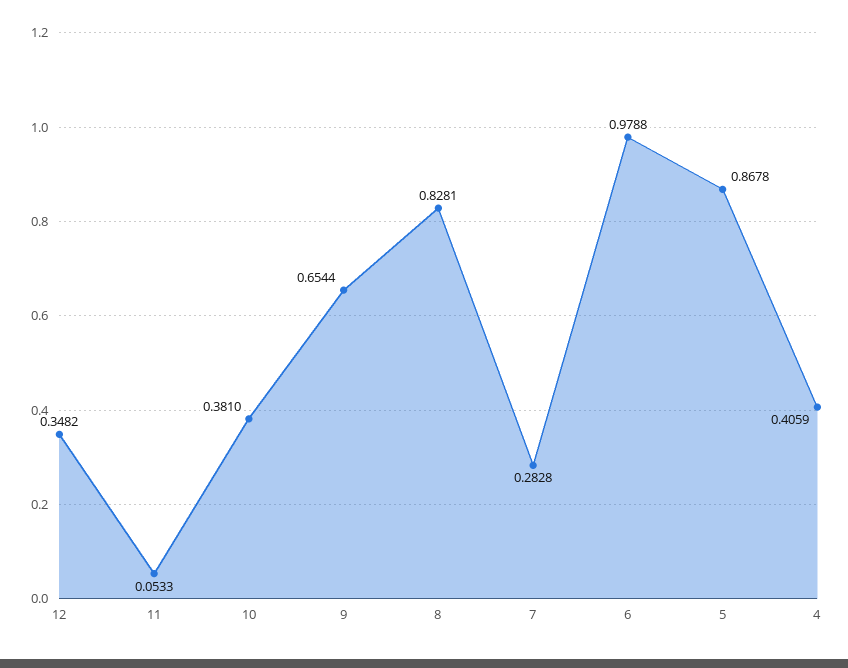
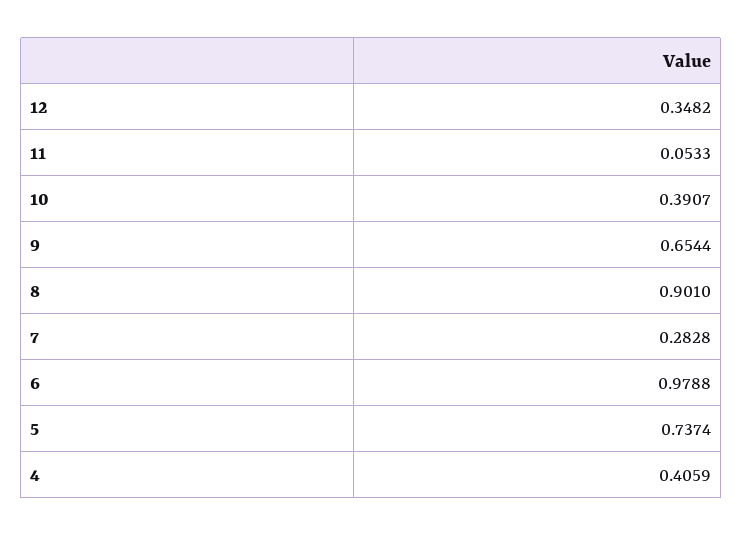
  {
    "12": 0.3482,
    "11": 0.0533,
-   "10": 0.381,
+   "10": 0.3907,
    "9": 0.6544,
-   "8": 0.8281,
+   "8": 0.901,
    "7": 0.2828,
    "6": 0.9788,
-   "5": 0.8678,
+   "5": 0.7374,
    "4": 0.4059
  }

